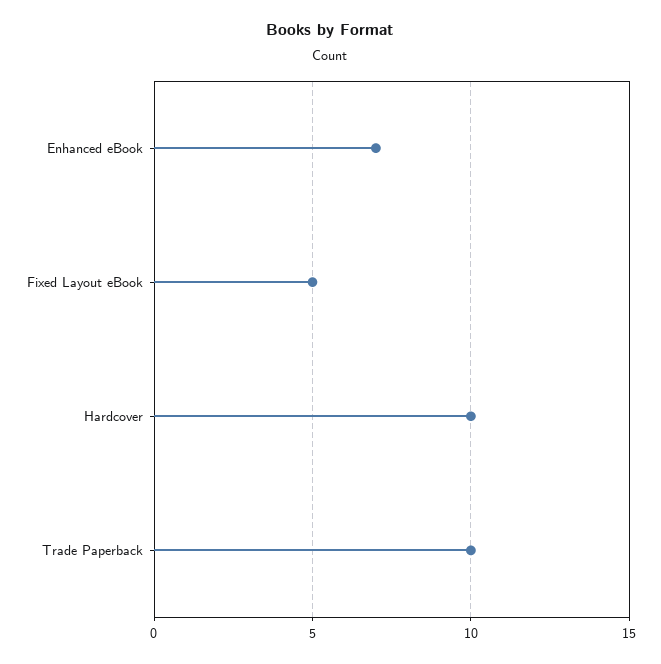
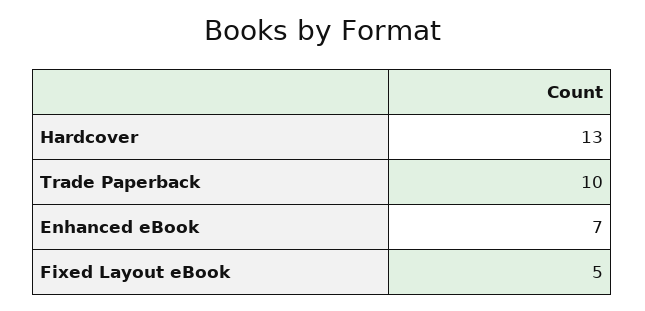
  {
    "Enhanced eBook": 7,
    "Fixed Layout eBook": 5,
-   "Hardcover": 10,
+   "Hardcover": 13,
    "Trade Paperback": 10
  }

